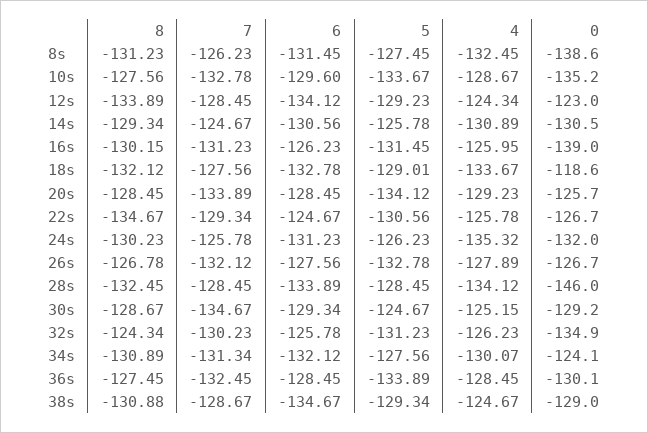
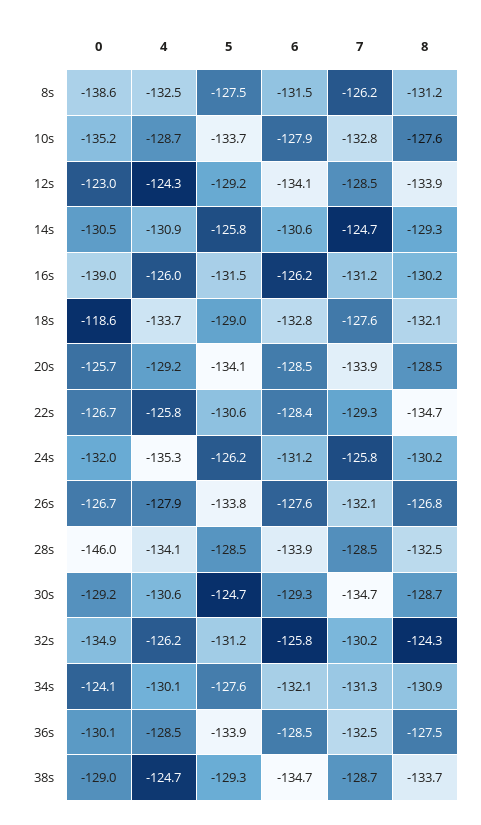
  {
    "8": {
      "8s": -131.23,
      "10s": -127.56,
      "12s": -133.89,
      "14s": -129.34,
      "16s": -130.15,
      "18s": -132.12,
      "20s": -128.45,
      "22s": -134.67,
      "24s": -130.23,
      "26s": -126.78,
      "28s": -132.45,
      "30s": -128.67,
      "32s": -124.34,
      "34s": -130.89,
      "36s": -127.45,
-     "38s": -130.88
+     "38s": -133.7
    },
    "7": {
      "8s": -126.23,
      "10s": -132.78,
      "12s": -128.45,
      "14s": -124.67,
      "16s": -131.23,
      "18s": -127.56,
      "20s": -133.89,
      "22s": -129.34,
      "24s": -125.78,
      "26s": -132.12,
      "28s": -128.45,
      "30s": -134.67,
      "32s": -130.23,
      "34s": -131.34,
      "36s": -132.45,
      "38s": -128.67
    },
    "6": {
      "8s": -131.45,
-     "10s": -129.6,
+     "10s": -127.9,
      "12s": -134.12,
      "14s": -130.56,
      "16s": -126.23,
      "18s": -132.78,
      "20s": -128.45,
-     "22s": -124.67,
+     "22s": -128.4,
      "24s": -131.23,
      "26s": -127.56,
      "28s": -133.89,
      "30s": -129.34,
      "32s": -125.78,
      "34s": -132.12,
      "36s": -128.45,
      "38s": -134.67
    },
    "5": {
      "8s": -127.45,
      "10s": -133.67,
      "12s": -129.23,
      "14s": -125.78,
      "16s": -131.45,
      "18s": -129.01,
      "20s": -134.12,
      "22s": -130.56,
      "24s": -126.23,
-     "26s": -132.78,
+     "26s": -133.8,
      "28s": -128.45,
      "30s": -124.67,
      "32s": -131.23,
      "34s": -127.56,
      "36s": -133.89,
      "38s": -129.34
    },
    "4": {
      "8s": -132.45,
      "10s": -128.67,
      "12s": -124.34,
      "14s": -130.89,
      "16s": -125.95,
      "18s": -133.67,
      "20s": -129.23,
      "22s": -125.78,
      "24s": -135.32,
      "26s": -127.89,
      "28s": -134.12,
-     "30s": -125.15,
+     "30s": -130.6,
      "32s": -126.23,
      "34s": -130.07,
      "36s": -128.45,
      "38s": -124.67
    },
    "0": {
      "8s": -138.6,
      "10s": -135.2,
      "12s": -123,
      "14s": -130.5,
      "16s": -139,
      "18s": -118.6,
      "20s": -125.7,
      "22s": -126.7,
      "24s": -132,
      "26s": -126.7,
      "28s": -146,
      "30s": -129.2,
      "32s": -134.9,
      "34s": -124.1,
      "36s": -130.1,
      "38s": -129
    }
  }

